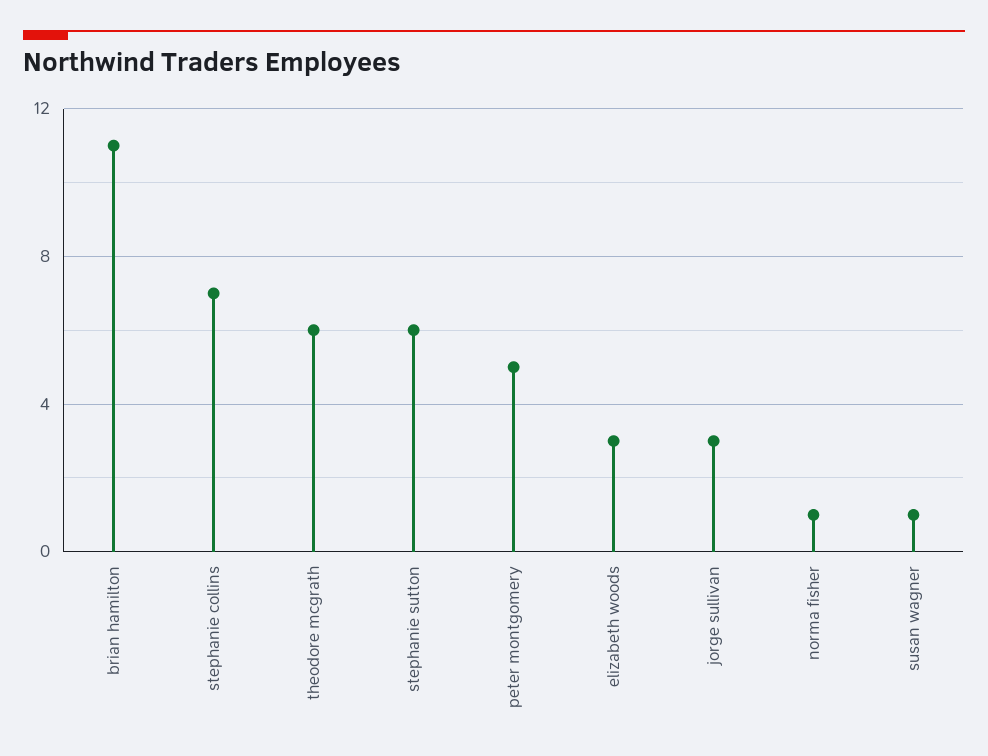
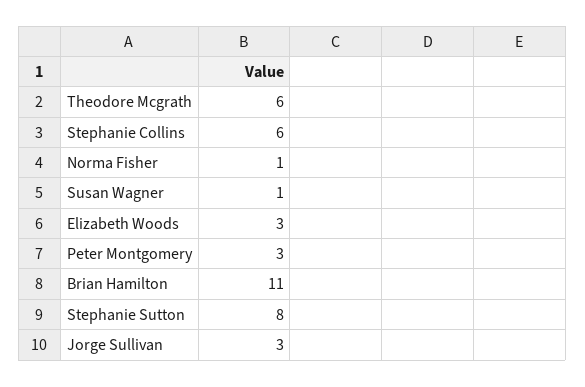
  {
    "brian hamilton": 11,
-   "stephanie collins": 7,
+   "stephanie collins": 6,
    "theodore mcgrath": 6,
-   "stephanie sutton": 6,
+   "stephanie sutton": 8,
-   "peter montgomery": 5,
+   "peter montgomery": 3,
    "elizabeth woods": 3,
    "jorge sullivan": 3,
    "norma fisher": 1,
    "susan wagner": 1
  }

